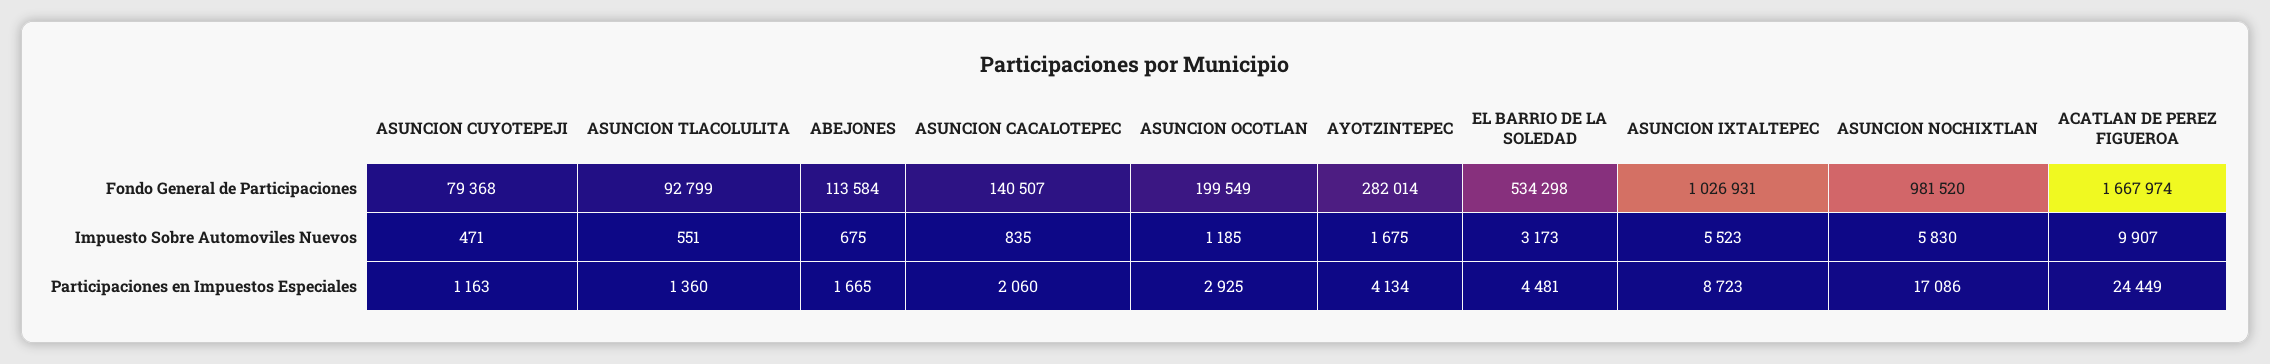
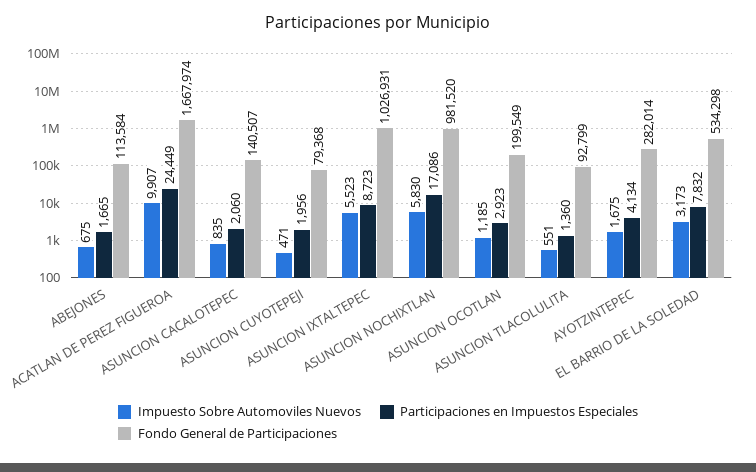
  {
    "Fondo General de Participaciones": {
      "ASUNCION CUYOTEPEJI": 79368,
      "ASUNCION TLACOLULITA": 92799,
      "ABEJONES": 113584,
      "ASUNCION CACALOTEPEC": 140507,
      "ASUNCION OCOTLAN": 199549,
      "AYOTZINTEPEC": 282014,
      "EL BARRIO DE LA SOLEDAD": 534298,
      "ASUNCION IXTALTEPEC": 1026931,
      "ASUNCION NOCHIXTLAN": 981520,
      "ACATLAN DE PEREZ FIGUEROA": 1667974
    },
    "Impuesto Sobre Automoviles Nuevos": {
      "ASUNCION CUYOTEPEJI": 471,
      "ASUNCION TLACOLULITA": 551,
      "ABEJONES": 675,
      "ASUNCION CACALOTEPEC": 835,
      "ASUNCION OCOTLAN": 1185,
      "AYOTZINTEPEC": 1675,
      "EL BARRIO DE LA SOLEDAD": 3173,
      "ASUNCION IXTALTEPEC": 5523,
      "ASUNCION NOCHIXTLAN": 5830,
      "ACATLAN DE PEREZ FIGUEROA": 9907
    },
    "Participaciones en Impuestos Especiales": {
-     "ASUNCION CUYOTEPEJI": 1163,
+     "ASUNCION CUYOTEPEJI": 1956,
      "ASUNCION TLACOLULITA": 1360,
      "ABEJONES": 1665,
      "ASUNCION CACALOTEPEC": 2060,
-     "ASUNCION OCOTLAN": 2925,
+     "ASUNCION OCOTLAN": 2923,
      "AYOTZINTEPEC": 4134,
-     "EL BARRIO DE LA SOLEDAD": 4481,
+     "EL BARRIO DE LA SOLEDAD": 7832,
      "ASUNCION IXTALTEPEC": 8723,
      "ASUNCION NOCHIXTLAN": 17086,
      "ACATLAN DE PEREZ FIGUEROA": 24449
    }
  }

